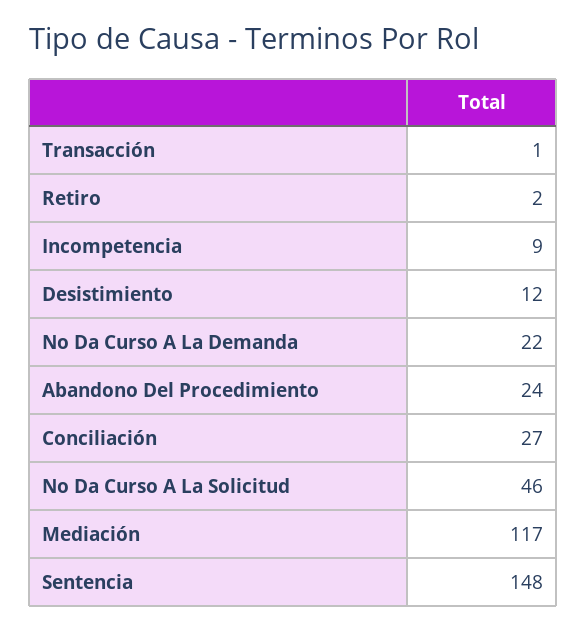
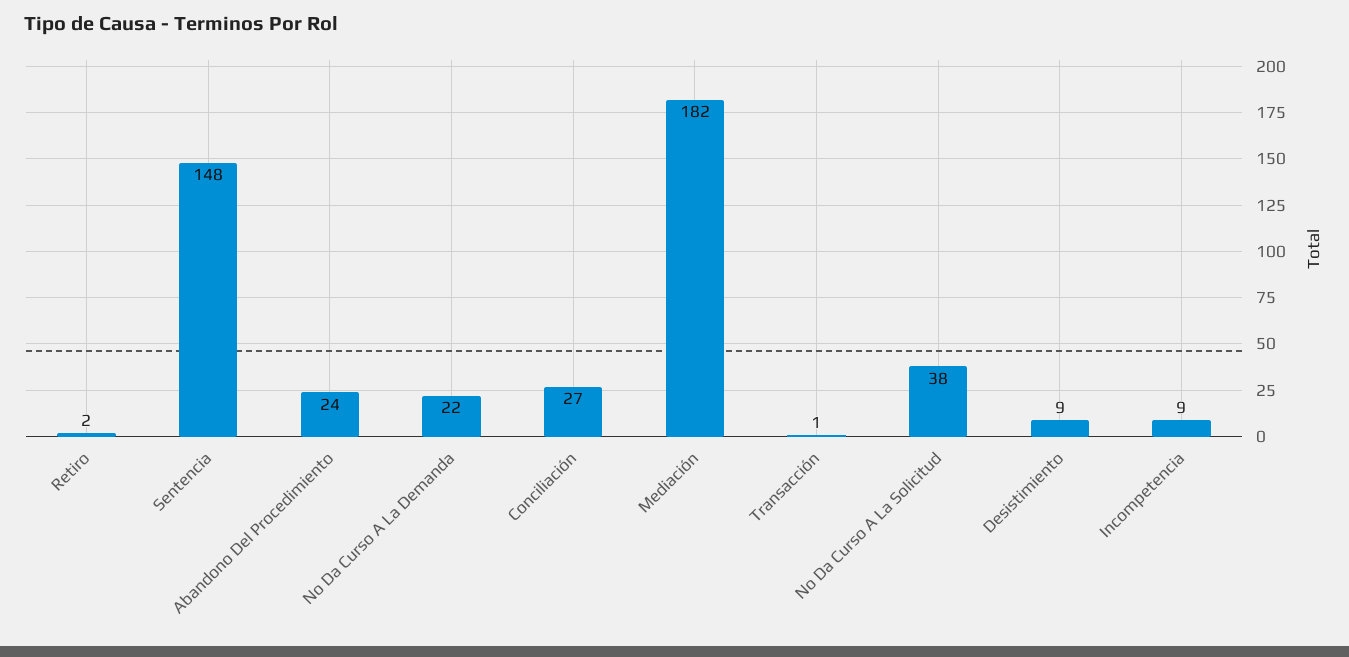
  {
    "Transacción": 1,
    "Retiro": 2,
    "Incompetencia": 9,
-   "Desistimiento": 12,
+   "Desistimiento": 9,
    "No Da Curso A La Demanda": 22,
    "Abandono Del Procedimiento": 24,
    "Conciliación": 27,
-   "No Da Curso A La Solicitud": 46,
+   "No Da Curso A La Solicitud": 38,
-   "Mediación": 117,
+   "Mediación": 182,
    "Sentencia": 148
  }

